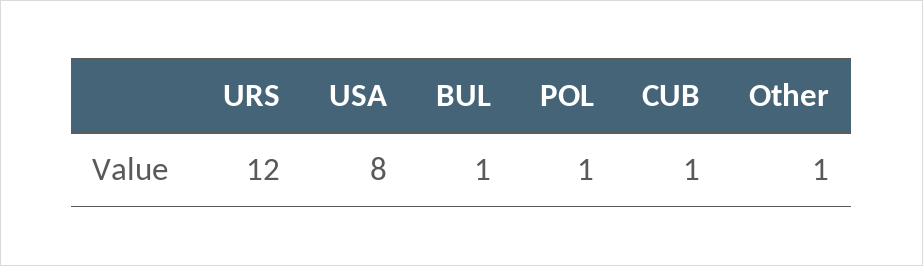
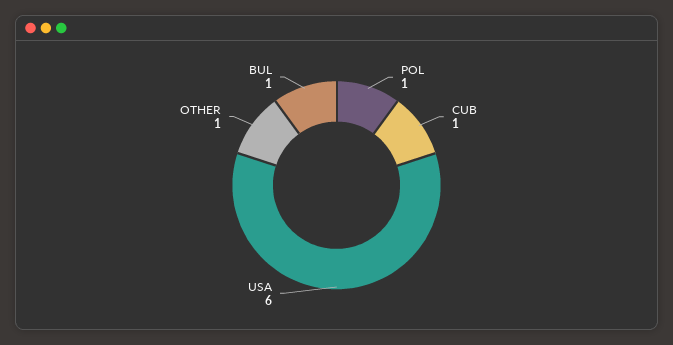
  {
-   "URS": 12,
-   "USA": 8,
+   "USA": 6,
    "BUL": 1,
    "POL": 1,
    "CUB": 1,
    "Other": 1
  }

